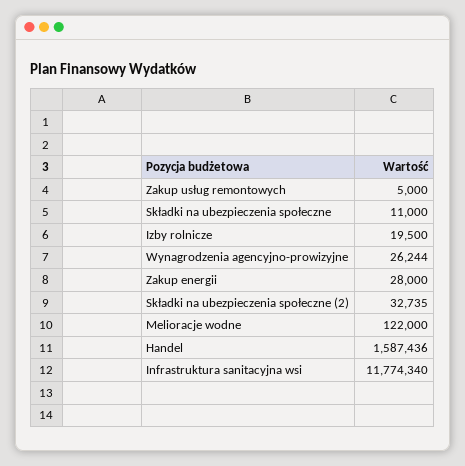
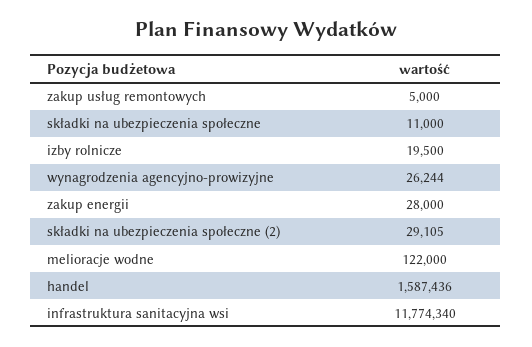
  {
    "Zakup usług remontowych": 5000,
    "Składki na ubezpieczenia społeczne": 11000,
    "Izby rolnicze": 19500,
    "Wynagrodzenia agencyjno-prowizyjne": 26244,
    "Zakup energii": 28000,
-   "Składki na ubezpieczenia społeczne (2)": 32735,
+   "Składki na ubezpieczenia społeczne (2)": 29105,
    "Melioracje wodne": 122000,
    "Handel": 1587436,
    "Infrastruktura sanitacyjna wsi": 11774340
  }

